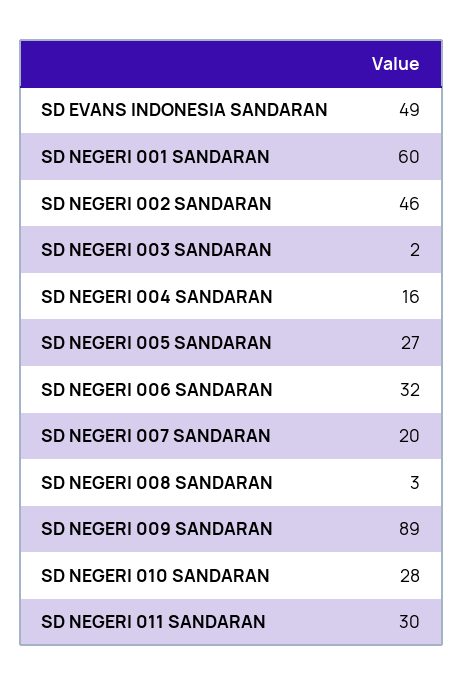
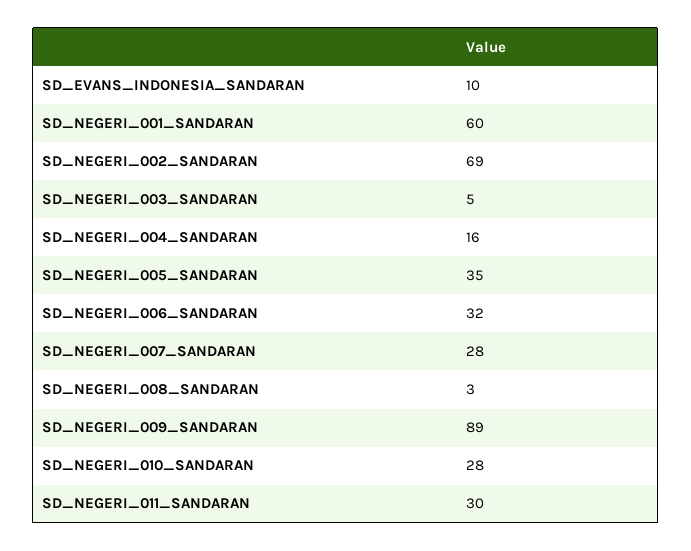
  {
-   "SD EVANS INDONESIA SANDARAN": 49,
+   "SD EVANS INDONESIA SANDARAN": 10,
    "SD NEGERI 001 SANDARAN": 60,
-   "SD NEGERI 002 SANDARAN": 46,
+   "SD NEGERI 002 SANDARAN": 69,
-   "SD NEGERI 003 SANDARAN": 2,
+   "SD NEGERI 003 SANDARAN": 5,
    "SD NEGERI 004 SANDARAN": 16,
-   "SD NEGERI 005 SANDARAN": 27,
+   "SD NEGERI 005 SANDARAN": 35,
    "SD NEGERI 006 SANDARAN": 32,
-   "SD NEGERI 007 SANDARAN": 20,
+   "SD NEGERI 007 SANDARAN": 28,
    "SD NEGERI 008 SANDARAN": 3,
    "SD NEGERI 009 SANDARAN": 89,
    "SD NEGERI 010 SANDARAN": 28,
    "SD NEGERI 011 SANDARAN": 30
  }

